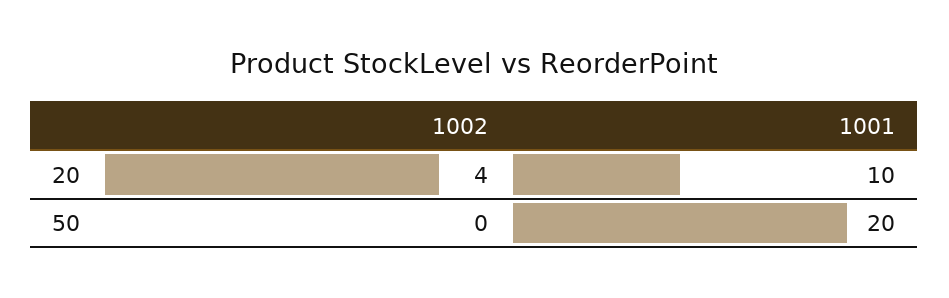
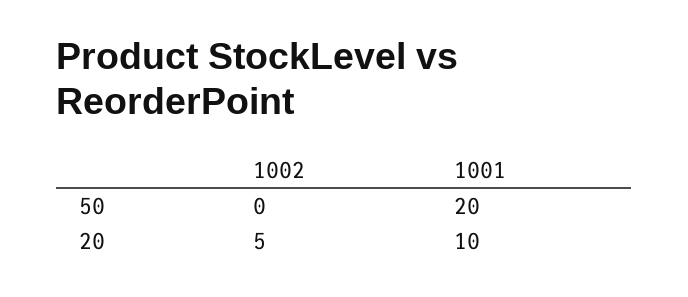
  {
    "1002": {
-     "20": 4,
+     "20": 5,
      "50": 0
    },
    "1001": {
      "20": 10,
      "50": 20
    }
  }

